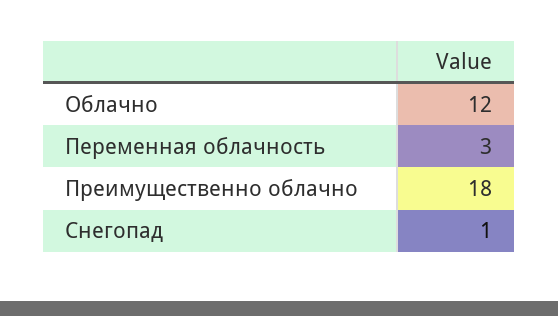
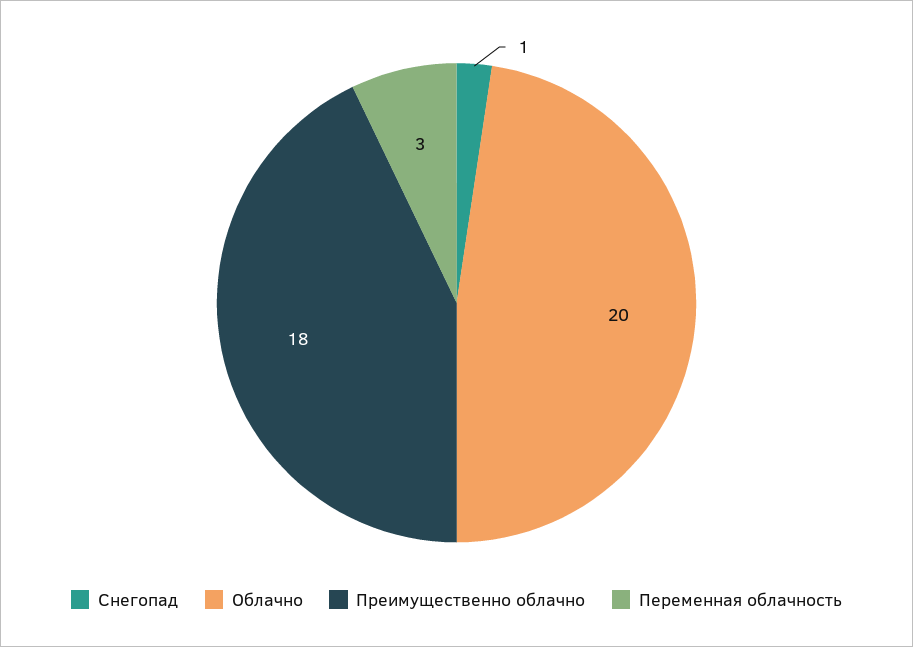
  {
-   "Облачно": 12,
+   "Облачно": 20,
    "Переменная облачность": 3,
    "Преимущественно облачно": 18,
    "Снегопад": 1
  }

